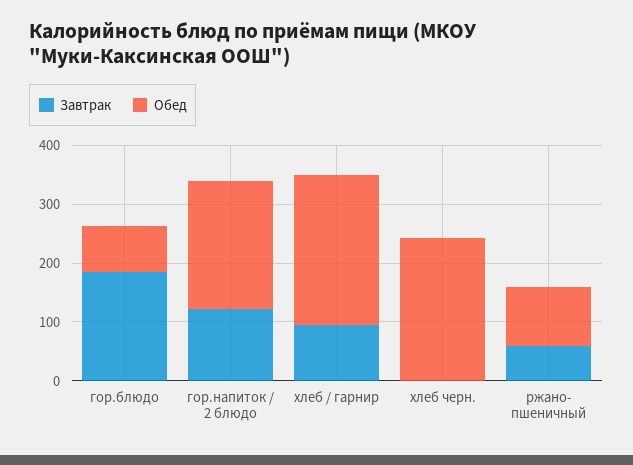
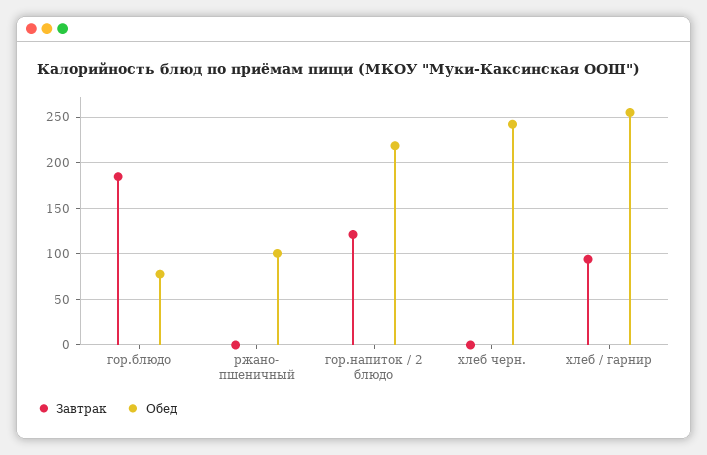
  {
    "Завтрак": {
      "гор.блюдо": 180,
      "гор.напиток / 2 блюдо": 120,
      "хлеб / гарнир": 90,
      "хлеб черн.": 0,
-     "ржано- пшеничный": 60
+     "ржано- пшеничный": 0
    },
    "Обед": {
      "гор.блюдо": 80,
      "гор.напиток / 2 блюдо": 220,
      "хлеб / гарнир": 260,
      "хлеб черн.": 240,
      "ржано- пшеничный": 100
    }
  }

